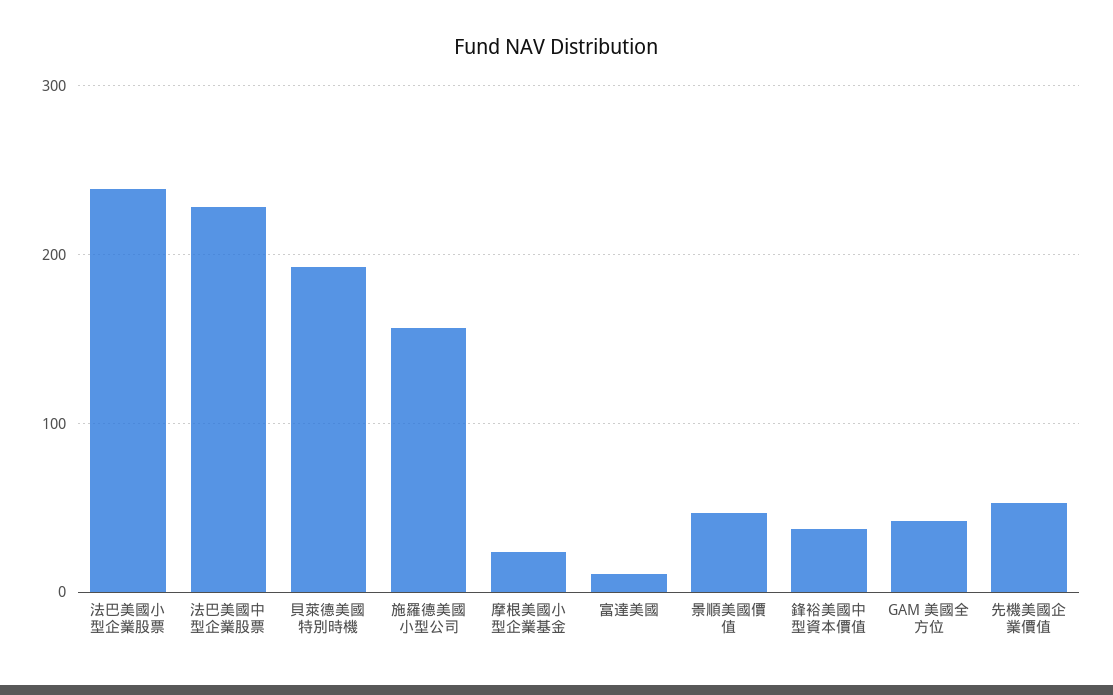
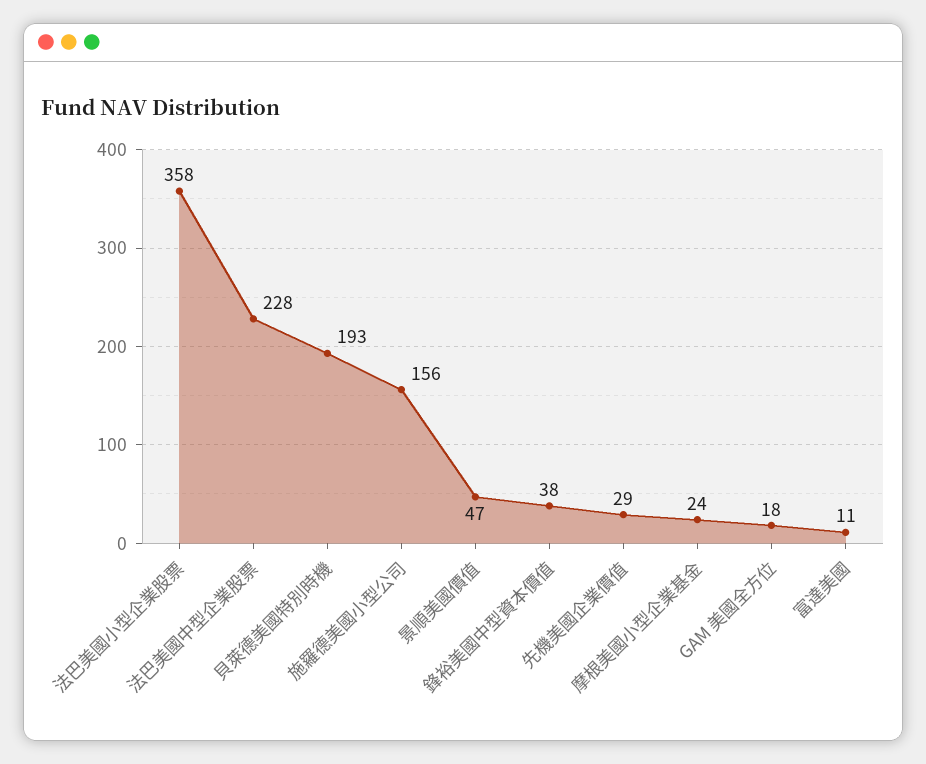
  {
-   "法巴美國小型企業股票": 240,
+   "法巴美國小型企業股票": 358,
    "法巴美國中型企業股票": 228,
    "貝萊德美國特別時機": 193,
    "施羅德美國小型公司": 156,
    "摩根美國小型企業基金": 24,
    "富達美國": 11,
    "景順美國價值": 47,
    "鋒裕美國中型資本價值": 38,
-   "GAM 美國全方位": 40,
+   "GAM 美國全方位": 18,
-   "先機美國企業價值": 50
+   "先機美國企業價值": 29
  }

